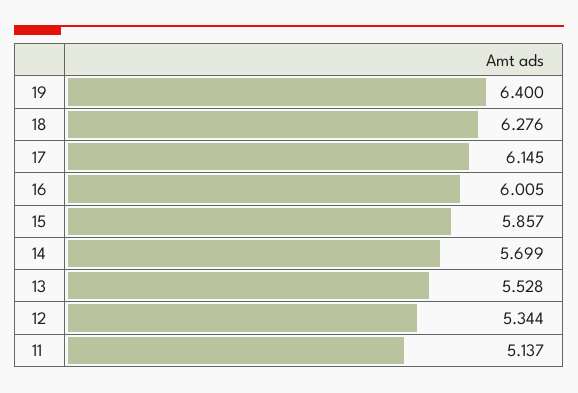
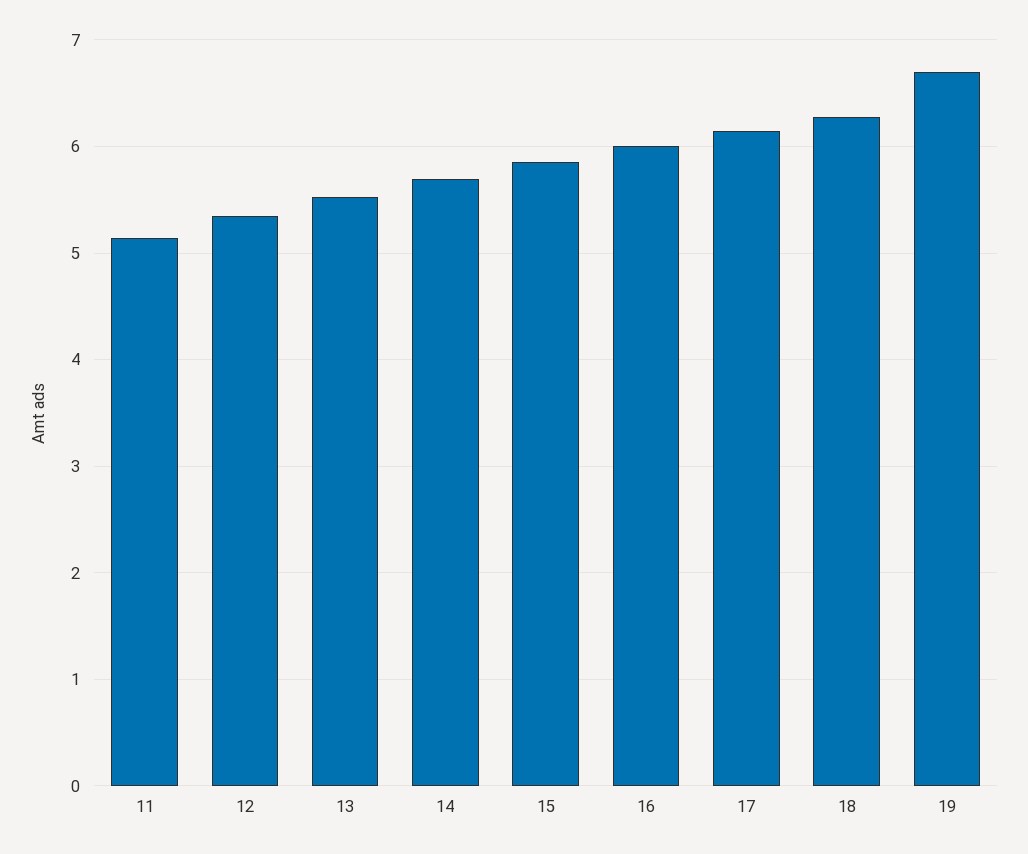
  {
-   "19": 6.4,
+   "19": 6.7,
    "18": 6.276,
    "17": 6.145,
    "16": 6.005,
    "15": 5.857,
    "14": 5.699,
    "13": 5.528,
    "12": 5.344,
    "11": 5.137
  }

